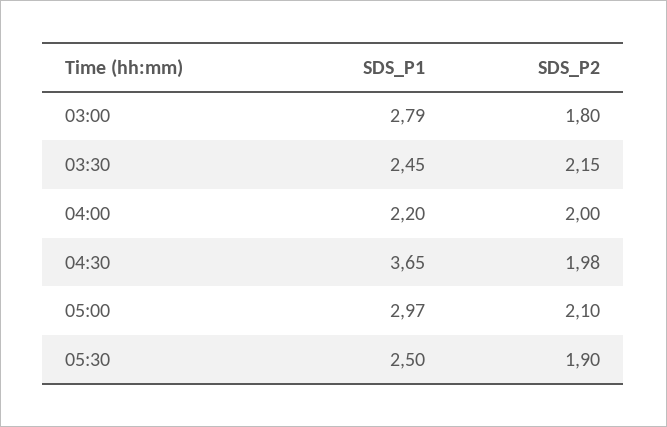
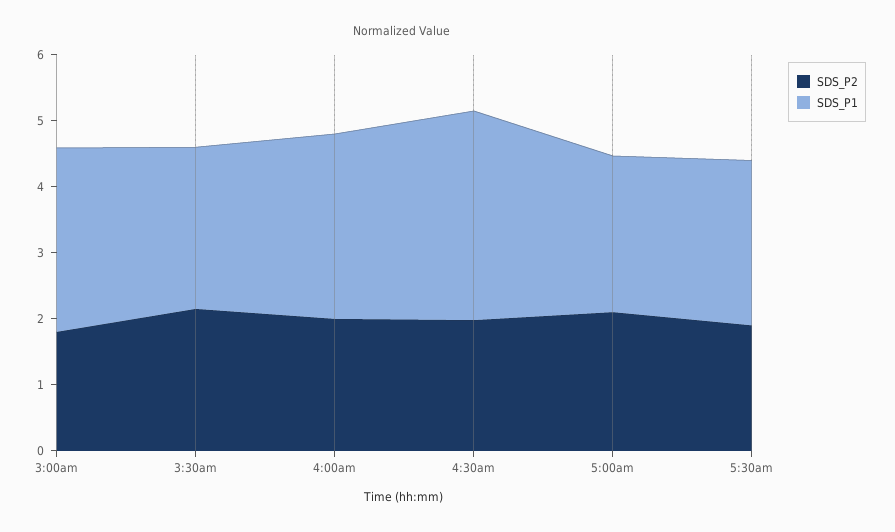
  {
    "SDS_P1": {
      "03:00": 2.79,
      "03:30": 2.45,
-     "04:00": 2.2,
+     "04:00": 2.8,
-     "04:30": 3.65,
+     "04:30": 3.2,
-     "05:00": 2.97,
+     "05:00": 2.4,
      "05:30": 2.5
    },
    "SDS_P2": {
      "03:00": 1.8,
      "03:30": 2.15,
      "04:00": 2,
      "04:30": 1.98,
      "05:00": 2.1,
      "05:30": 1.9
    }
  }

